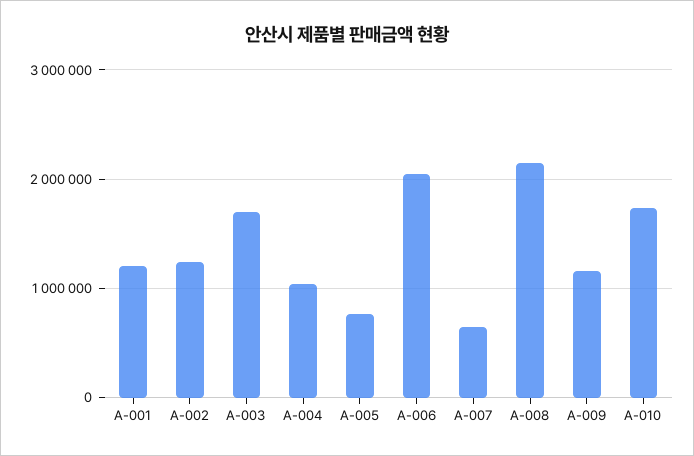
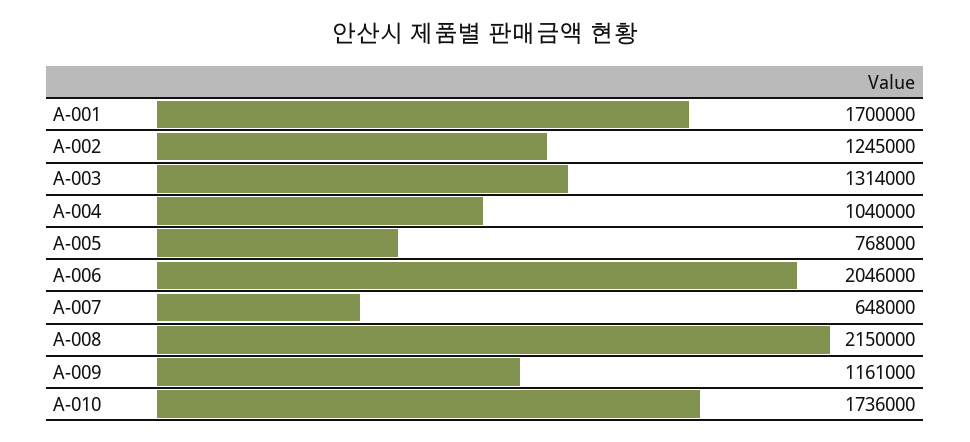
  {
-   "A-001": 1200000,
+   "A-001": 1700000,
    "A-002": 1245000,
-   "A-003": 1700000,
+   "A-003": 1314000,
    "A-004": 1040000,
    "A-005": 768000,
    "A-006": 2046000,
    "A-007": 648000,
    "A-008": 2150000,
    "A-009": 1161000,
    "A-010": 1736000
  }

